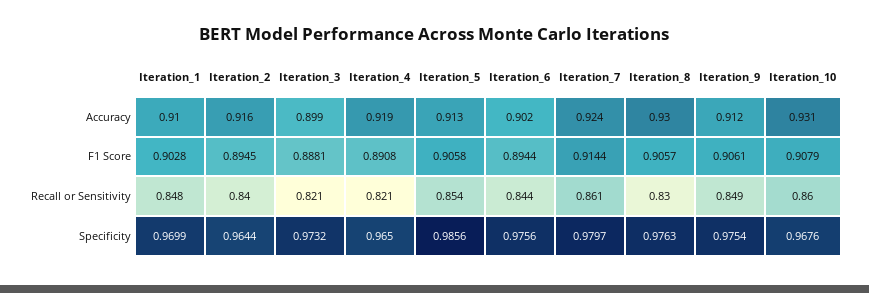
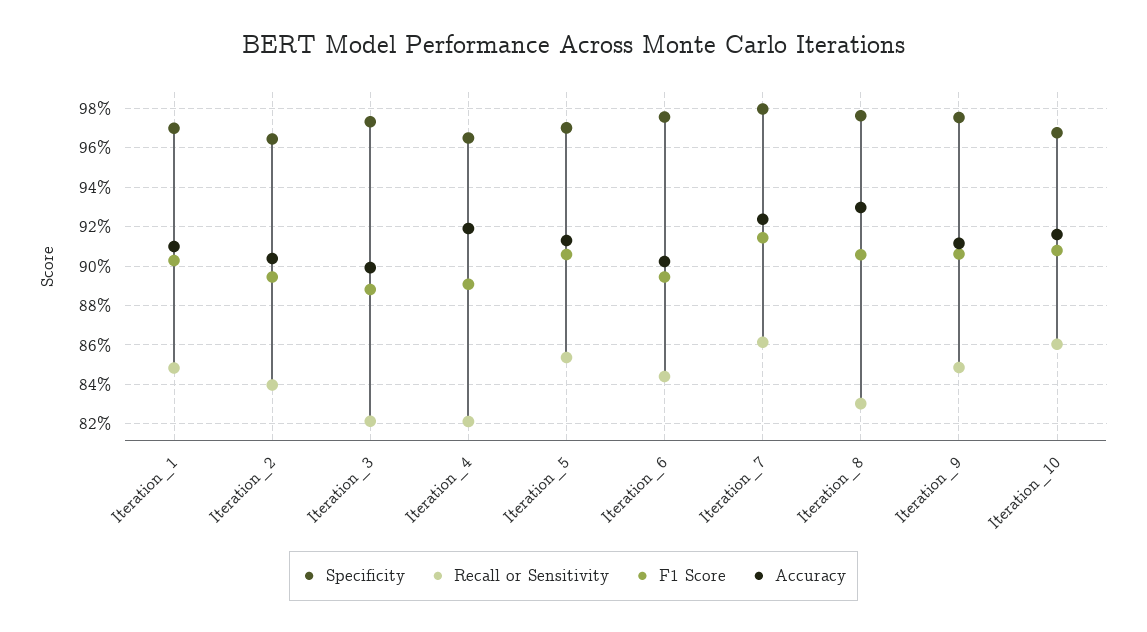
  {
    "Accuracy": {
      "Iteration_1": 0.91,
-     "Iteration_2": 0.916,
+     "Iteration_2": 0.905,
      "Iteration_3": 0.899,
      "Iteration_4": 0.919,
      "Iteration_5": 0.913,
      "Iteration_6": 0.902,
      "Iteration_7": 0.924,
      "Iteration_8": 0.93,
      "Iteration_9": 0.912,
-     "Iteration_10": 0.931
+     "Iteration_10": 0.915
    },
    "F1 Score": {
      "Iteration_1": 0.9028,
      "Iteration_2": 0.8945,
      "Iteration_3": 0.8881,
      "Iteration_4": 0.8908,
      "Iteration_5": 0.9058,
      "Iteration_6": 0.8944,
      "Iteration_7": 0.9144,
      "Iteration_8": 0.9057,
      "Iteration_9": 0.9061,
      "Iteration_10": 0.9079
    },
    "Recall or Sensitivity": {
      "Iteration_1": 0.848,
      "Iteration_2": 0.84,
      "Iteration_3": 0.821,
      "Iteration_4": 0.821,
      "Iteration_5": 0.854,
      "Iteration_6": 0.844,
      "Iteration_7": 0.861,
      "Iteration_8": 0.83,
      "Iteration_9": 0.849,
      "Iteration_10": 0.86
    },
    "Specificity": {
      "Iteration_1": 0.9699,
      "Iteration_2": 0.9644,
      "Iteration_3": 0.9732,
      "Iteration_4": 0.965,
-     "Iteration_5": 0.9856,
+     "Iteration_5": 0.97,
      "Iteration_6": 0.9756,
      "Iteration_7": 0.9797,
      "Iteration_8": 0.9763,
      "Iteration_9": 0.9754,
      "Iteration_10": 0.9676
    }
  }

